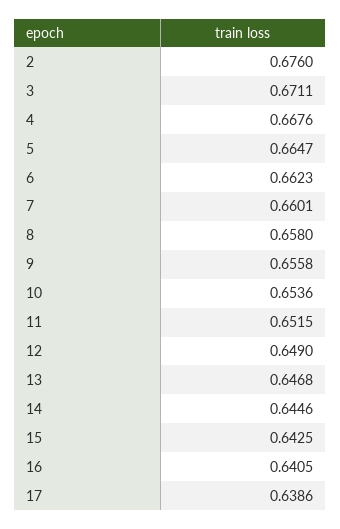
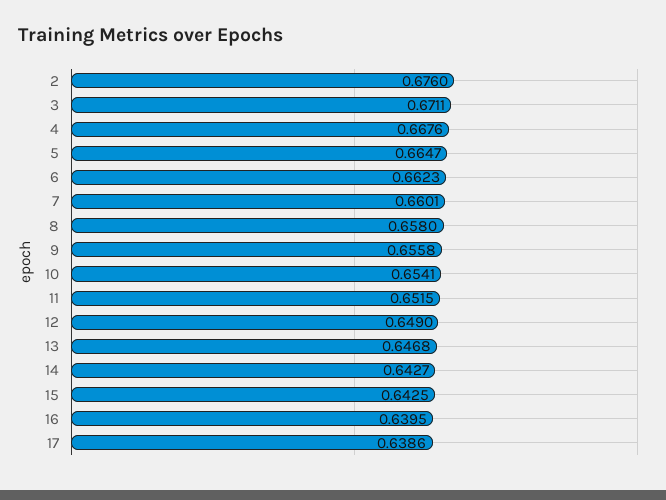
  {
    "2": 0.676,
    "3": 0.6711,
    "4": 0.6676,
    "5": 0.6647,
    "6": 0.6623,
    "7": 0.6601,
    "8": 0.658,
    "9": 0.6558,
-   "10": 0.6536,
+   "10": 0.6541,
    "11": 0.6515,
    "12": 0.649,
    "13": 0.6468,
-   "14": 0.6446,
+   "14": 0.6427,
    "15": 0.6425,
-   "16": 0.6405,
+   "16": 0.6395,
    "17": 0.6386
  }

